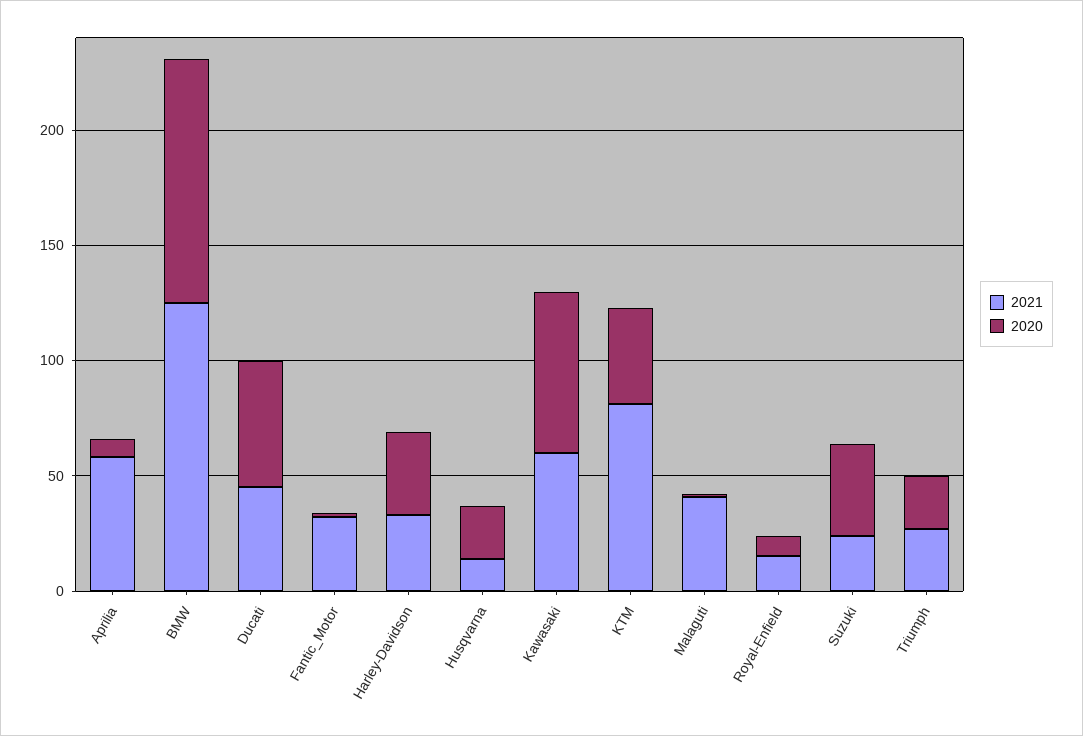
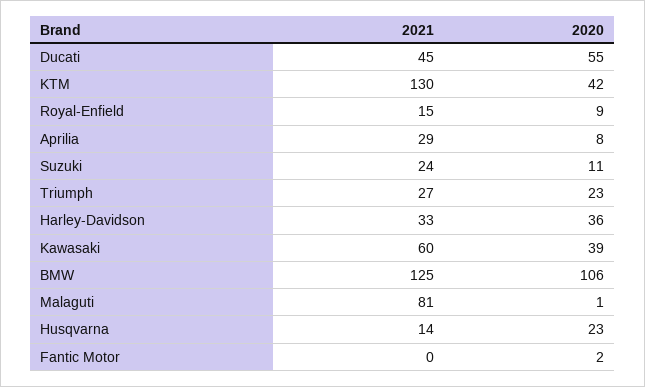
  {
    "2021": {
-     "Aprilia": 60,
+     "Aprilia": 29,
      "BMW": 125,
      "Ducati": 45,
-     "Fantic_Motor": 30,
+     "Fantic_Motor": 0,
      "Harley-Davidson": 33,
      "Husqvarna": 14,
      "Kawasaki": 60,
-     "KTM": 80,
+     "KTM": 130,
-     "Malaguti": 40,
+     "Malaguti": 81,
      "Royal-Enfield": 15,
      "Suzuki": 24,
      "Triumph": 27
    },
    "2020": {
      "Aprilia": 8,
      "BMW": 106,
      "Ducati": 55,
      "Fantic_Motor": 2,
      "Harley-Davidson": 36,
      "Husqvarna": 23,
-     "Kawasaki": 70,
+     "Kawasaki": 39,
      "KTM": 42,
      "Malaguti": 1,
      "Royal-Enfield": 9,
-     "Suzuki": 40,
+     "Suzuki": 11,
      "Triumph": 23
    }
  }

